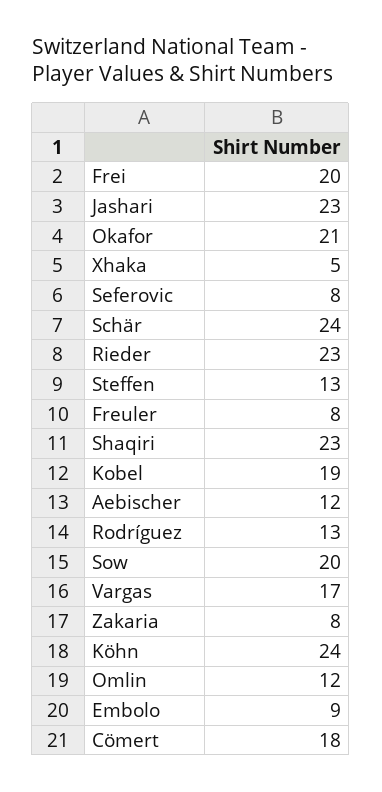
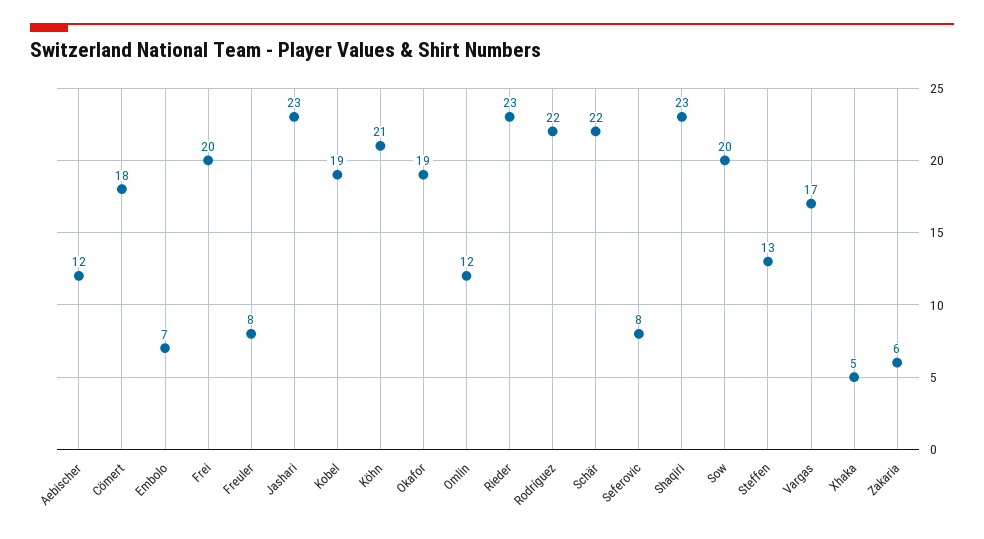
  {
    "Frei": 20,
    "Jashari": 23,
-   "Okafor": 21,
+   "Okafor": 19,
    "Xhaka": 5,
    "Seferovic": 8,
-   "Schär": 24,
+   "Schär": 22,
    "Rieder": 23,
    "Steffen": 13,
    "Freuler": 8,
    "Shaqiri": 23,
    "Kobel": 19,
    "Aebischer": 12,
-   "Rodríguez": 13,
+   "Rodríguez": 22,
    "Sow": 20,
    "Vargas": 17,
-   "Zakaria": 8,
+   "Zakaria": 6,
-   "Köhn": 24,
+   "Köhn": 21,
    "Omlin": 12,
-   "Embolo": 9,
+   "Embolo": 7,
    "Cömert": 18
  }

